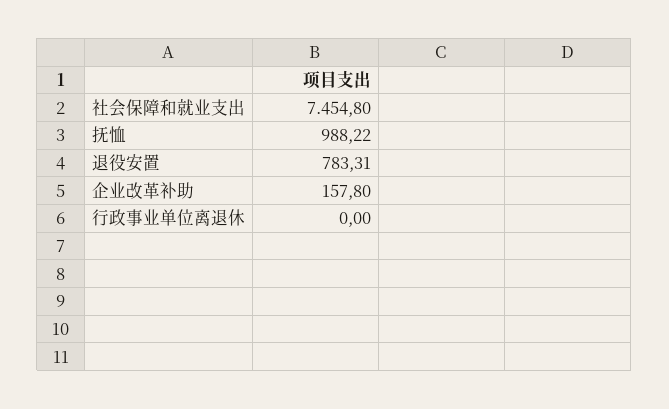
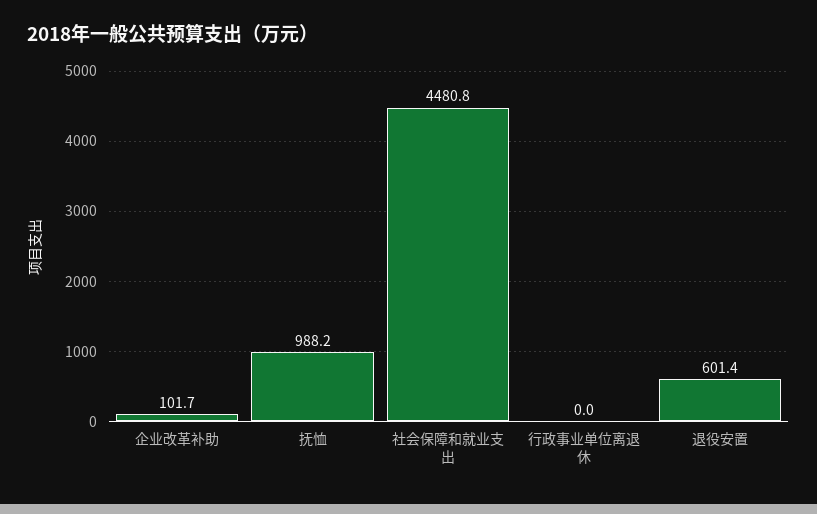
  {
-   "社会保障和就业支出": 7454.8,
+   "社会保障和就业支出": 4480.8,
    "抚恤": 988.22,
-   "退役安置": 783.31,
+   "退役安置": 601.4,
-   "企业改革补助": 157.8,
+   "企业改革补助": 101.7,
    "行政事业单位离退休": 0
  }

